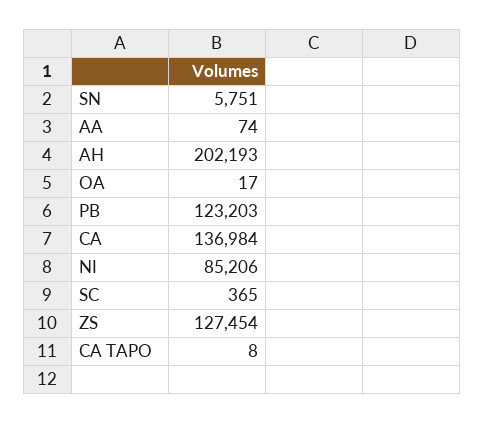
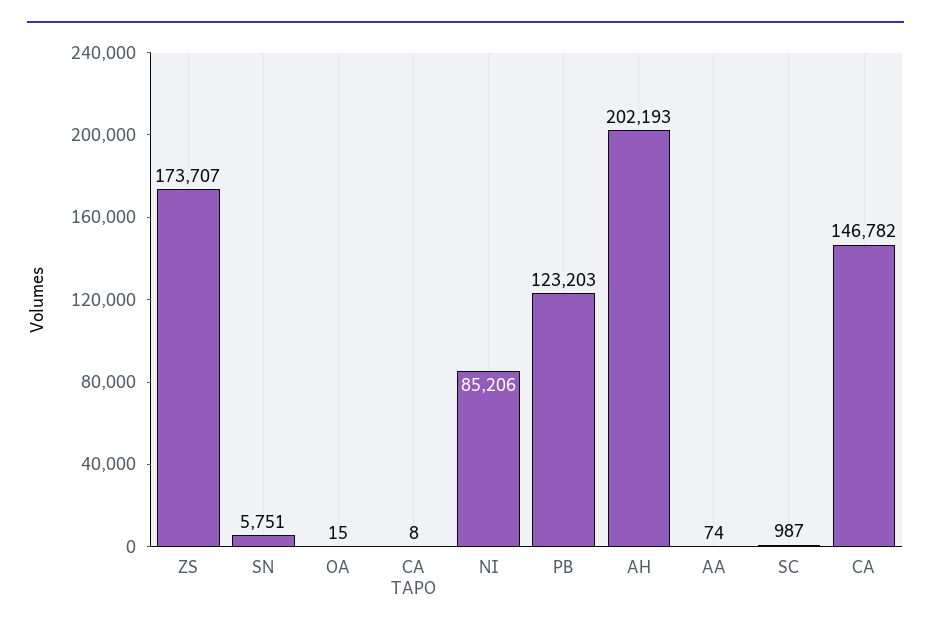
  {
    "SN": 5751,
    "AA": 74,
    "AH": 202193,
-   "OA": 17,
+   "OA": 15,
    "PB": 123203,
-   "CA": 136984,
+   "CA": 146782,
    "NI": 85206,
-   "SC": 365,
+   "SC": 987,
-   "ZS": 127454,
+   "ZS": 173707,
    "CA TAPO": 8
  }

